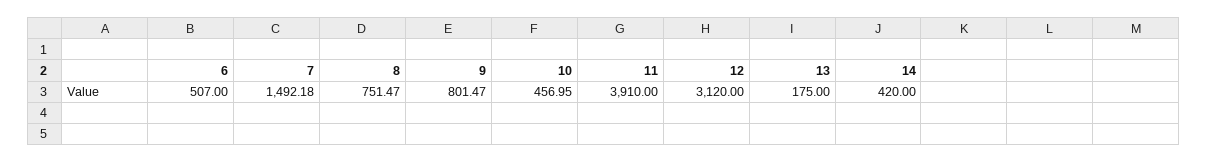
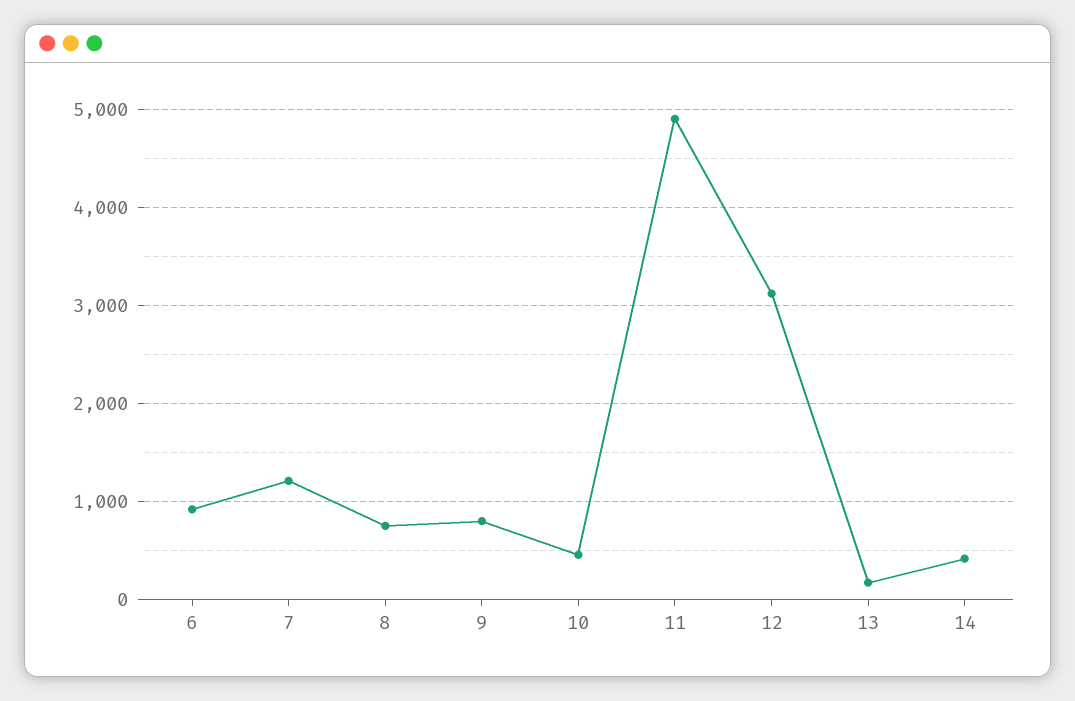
  {
-   "6": 507,
+   "6": 900,
-   "7": 1492.18,
+   "7": 1200,
    "8": 751.47,
    "9": 801.47,
    "10": 456.95,
-   "11": 3910,
+   "11": 4900,
    "12": 3120,
    "13": 175,
    "14": 420
  }

